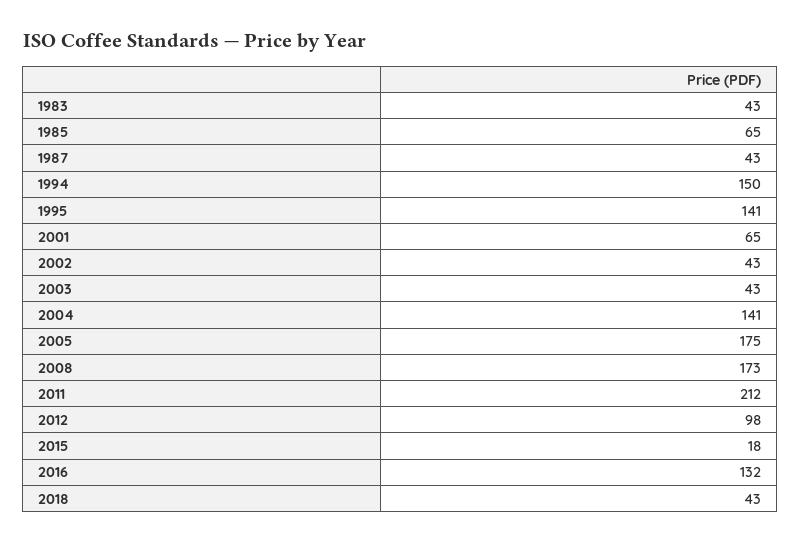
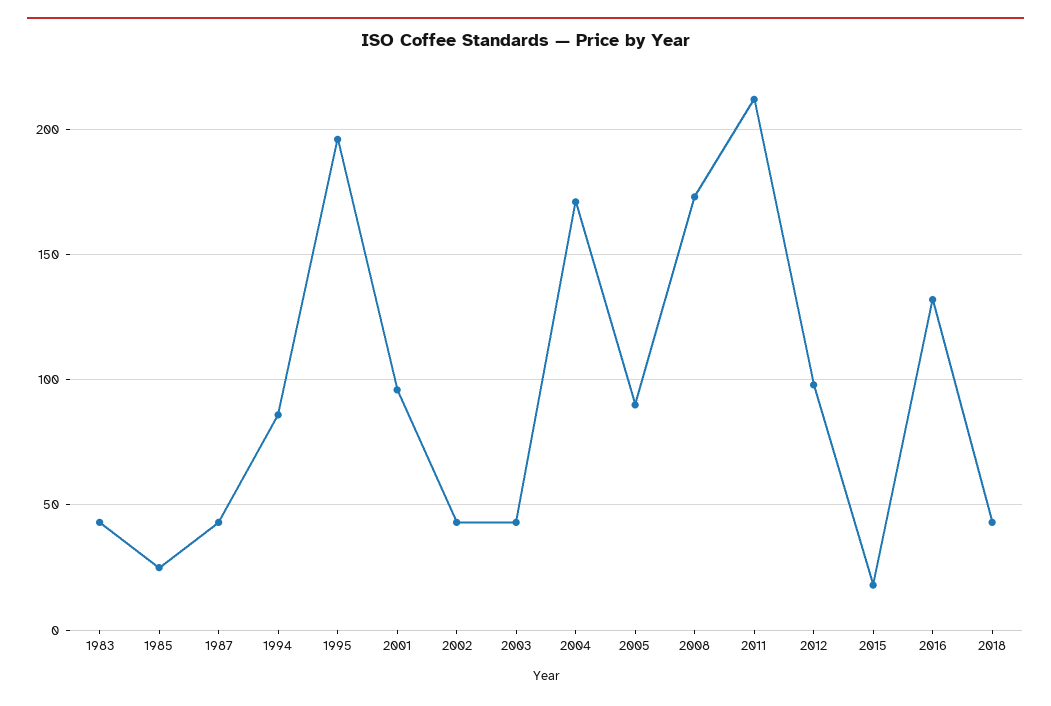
  {
    "1983": 43,
-   "1985": 65,
+   "1985": 25,
    "1987": 43,
-   "1994": 150,
+   "1994": 85,
-   "1995": 141,
+   "1995": 195,
-   "2001": 65,
+   "2001": 95,
    "2002": 43,
    "2003": 43,
-   "2004": 141,
+   "2004": 170,
-   "2005": 175,
+   "2005": 90,
    "2008": 173,
    "2011": 212,
    "2012": 98,
    "2015": 18,
    "2016": 132,
    "2018": 43
  }

